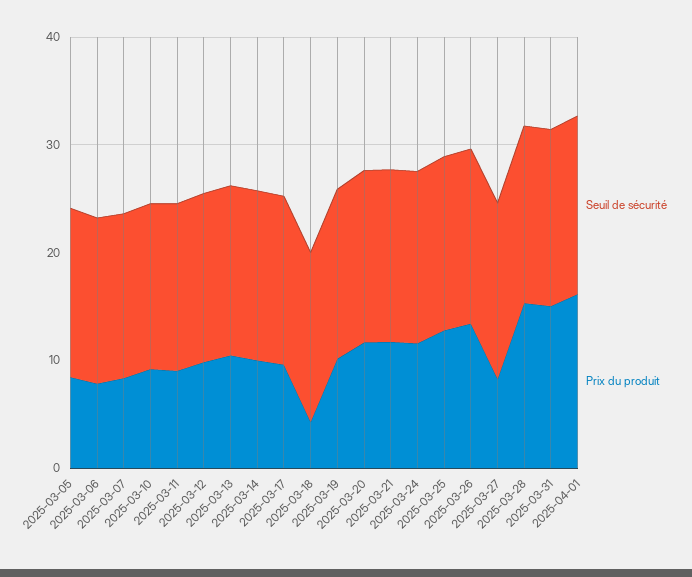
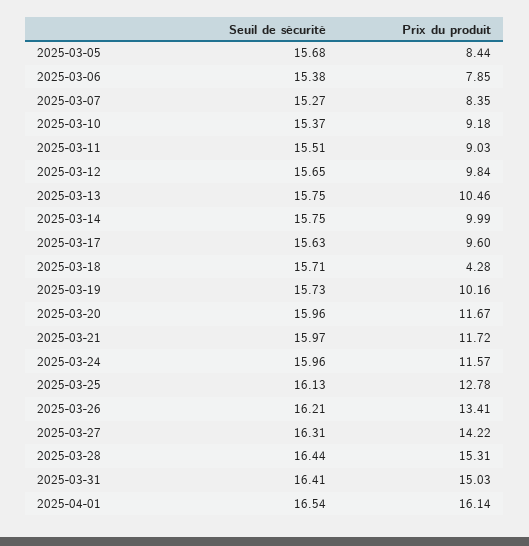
  {
    "Seuil de sécurité": {
      "2025-03-05": 15.68,
      "2025-03-06": 15.38,
      "2025-03-07": 15.27,
      "2025-03-10": 15.37,
      "2025-03-11": 15.51,
      "2025-03-12": 15.65,
      "2025-03-13": 15.75,
      "2025-03-14": 15.75,
      "2025-03-17": 15.63,
      "2025-03-18": 15.71,
      "2025-03-19": 15.73,
      "2025-03-20": 15.96,
      "2025-03-21": 15.97,
      "2025-03-24": 15.96,
      "2025-03-25": 16.13,
      "2025-03-26": 16.21,
      "2025-03-27": 16.31,
      "2025-03-28": 16.44,
      "2025-03-31": 16.41,
      "2025-04-01": 16.54
    },
    "Prix du produit": {
      "2025-03-05": 8.44,
      "2025-03-06": 7.85,
      "2025-03-07": 8.35,
      "2025-03-10": 9.18,
      "2025-03-11": 9.03,
      "2025-03-12": 9.84,
      "2025-03-13": 10.46,
      "2025-03-14": 9.99,
      "2025-03-17": 9.6,
      "2025-03-18": 4.28,
      "2025-03-19": 10.16,
      "2025-03-20": 11.67,
      "2025-03-21": 11.72,
      "2025-03-24": 11.57,
      "2025-03-25": 12.78,
      "2025-03-26": 13.41,
-     "2025-03-27": 8,
+     "2025-03-27": 14.22,
      "2025-03-28": 15.31,
      "2025-03-31": 15.03,
      "2025-04-01": 16.14
    }
  }

